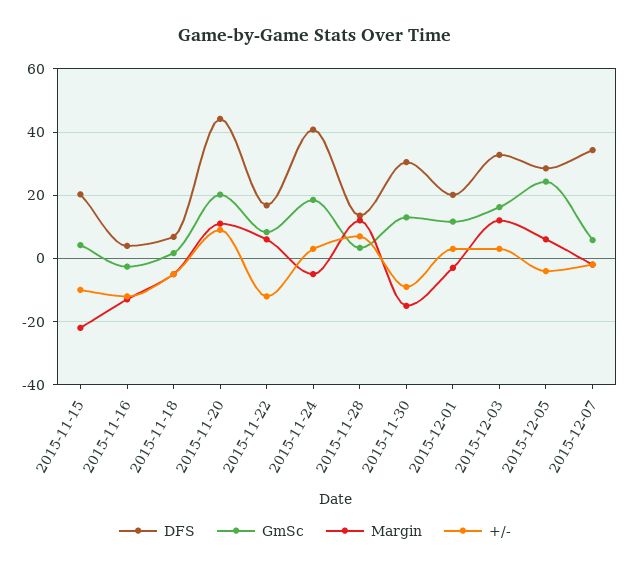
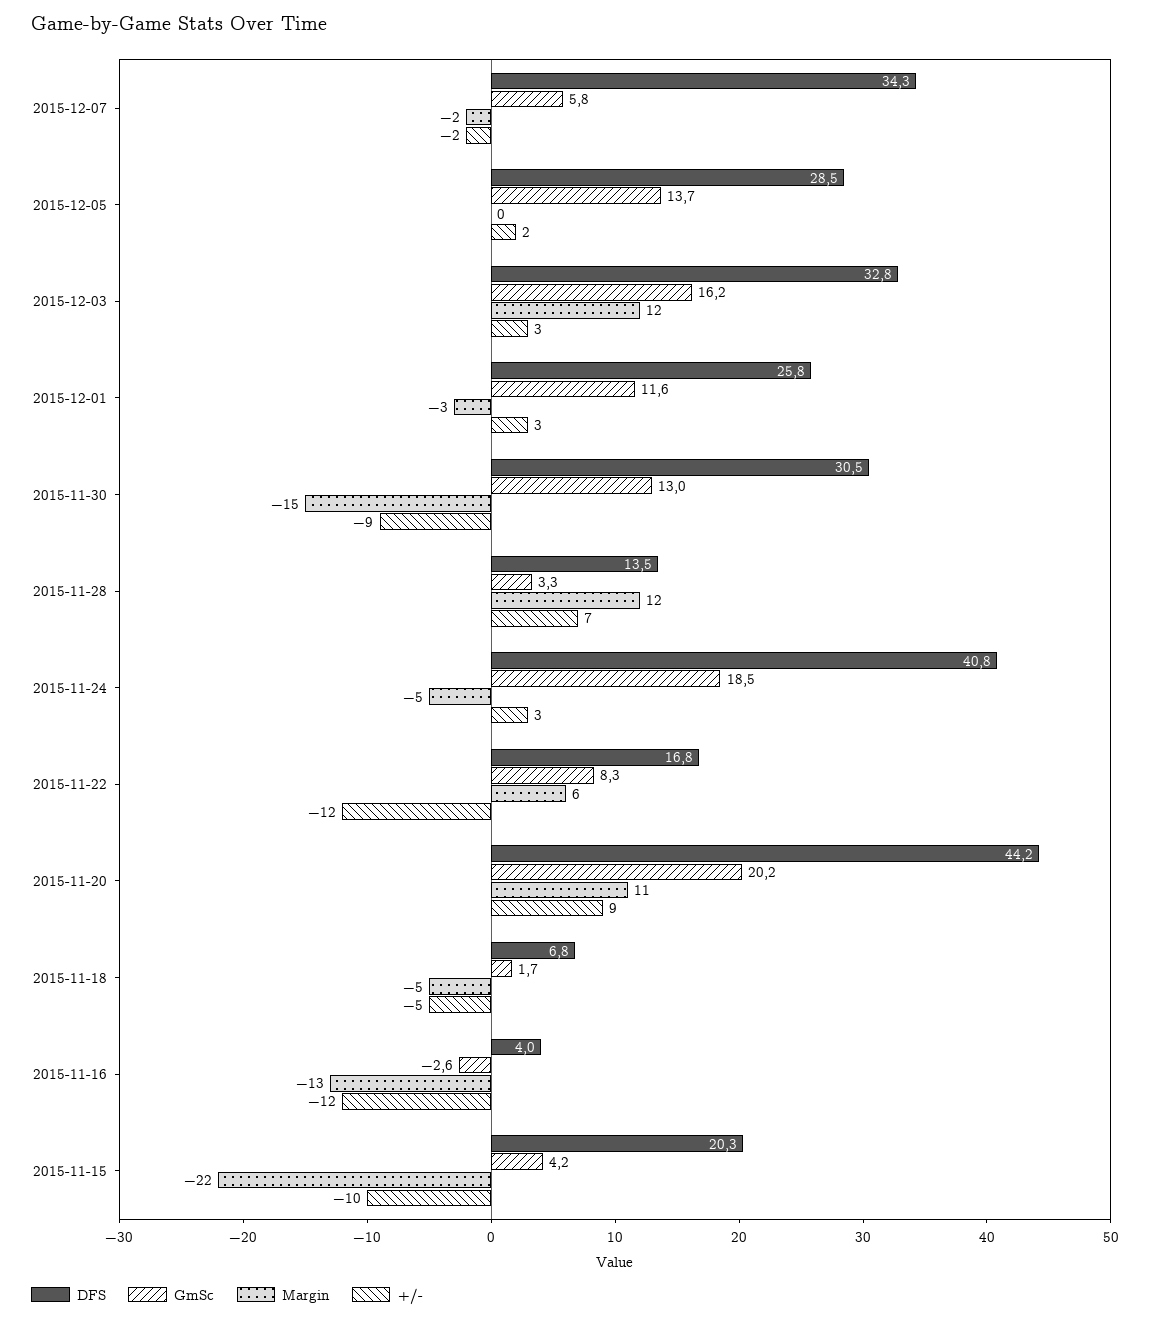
  {
    "DFS": {
      "2015-11-15": 20.3,
      "2015-11-16": 4,
      "2015-11-18": 6.8,
      "2015-11-20": 44.2,
      "2015-11-22": 16.8,
      "2015-11-24": 40.8,
      "2015-11-28": 13.5,
      "2015-11-30": 30.5,
-     "2015-12-01": 20,
+     "2015-12-01": 25.8,
      "2015-12-03": 32.8,
      "2015-12-05": 28.5,
      "2015-12-07": 34.3
    },
    "GmSc": {
      "2015-11-15": 4.2,
      "2015-11-16": -2.6,
      "2015-11-18": 1.7,
      "2015-11-20": 20.2,
      "2015-11-22": 8.3,
      "2015-11-24": 18.5,
      "2015-11-28": 3.3,
      "2015-11-30": 13,
      "2015-12-01": 11.6,
      "2015-12-03": 16.2,
-     "2015-12-05": 24,
+     "2015-12-05": 13.7,
      "2015-12-07": 5.8
    },
    "Margin": {
      "2015-11-15": -22,
      "2015-11-16": -13,
      "2015-11-18": -5,
      "2015-11-20": 11,
      "2015-11-22": 6,
      "2015-11-24": -5,
      "2015-11-28": 12,
      "2015-11-30": -15,
      "2015-12-01": -3,
      "2015-12-03": 12,
-     "2015-12-05": 6,
+     "2015-12-05": 0,
      "2015-12-07": -2
    },
    "+/-": {
      "2015-11-15": -10,
      "2015-11-16": -12,
      "2015-11-18": -5,
      "2015-11-20": 9,
      "2015-11-22": -12,
      "2015-11-24": 3,
      "2015-11-28": 7,
      "2015-11-30": -9,
      "2015-12-01": 3,
      "2015-12-03": 3,
-     "2015-12-05": -4,
+     "2015-12-05": 2,
      "2015-12-07": -2
    }
  }

